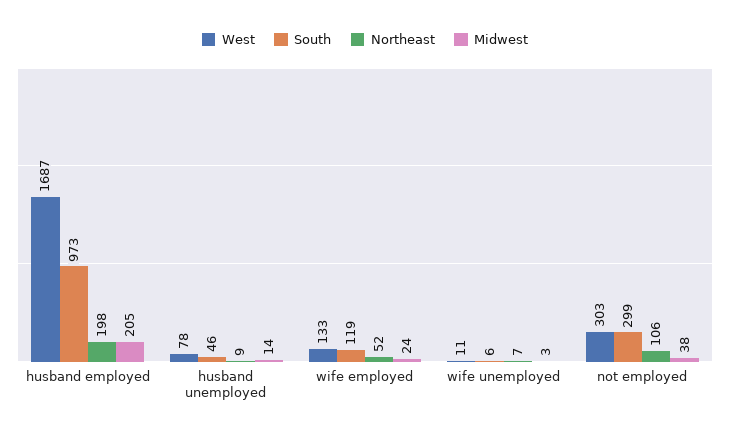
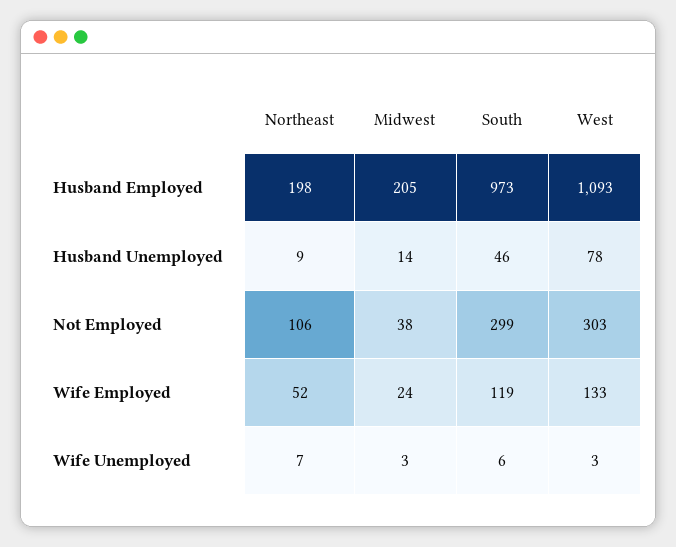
  {
    "West": {
-     "husband employed": 1687,
+     "husband employed": 1093,
      "husband unemployed": 78,
      "wife employed": 133,
-     "wife unemployed": 11,
+     "wife unemployed": 3,
      "not employed": 303
    },
    "South": {
      "husband employed": 973,
      "husband unemployed": 46,
      "wife employed": 119,
      "wife unemployed": 6,
      "not employed": 299
    },
    "Northeast": {
      "husband employed": 198,
      "husband unemployed": 9,
      "wife employed": 52,
      "wife unemployed": 7,
      "not employed": 106
    },
    "Midwest": {
      "husband employed": 205,
      "husband unemployed": 14,
      "wife employed": 24,
      "wife unemployed": 3,
      "not employed": 38
    }
  }

